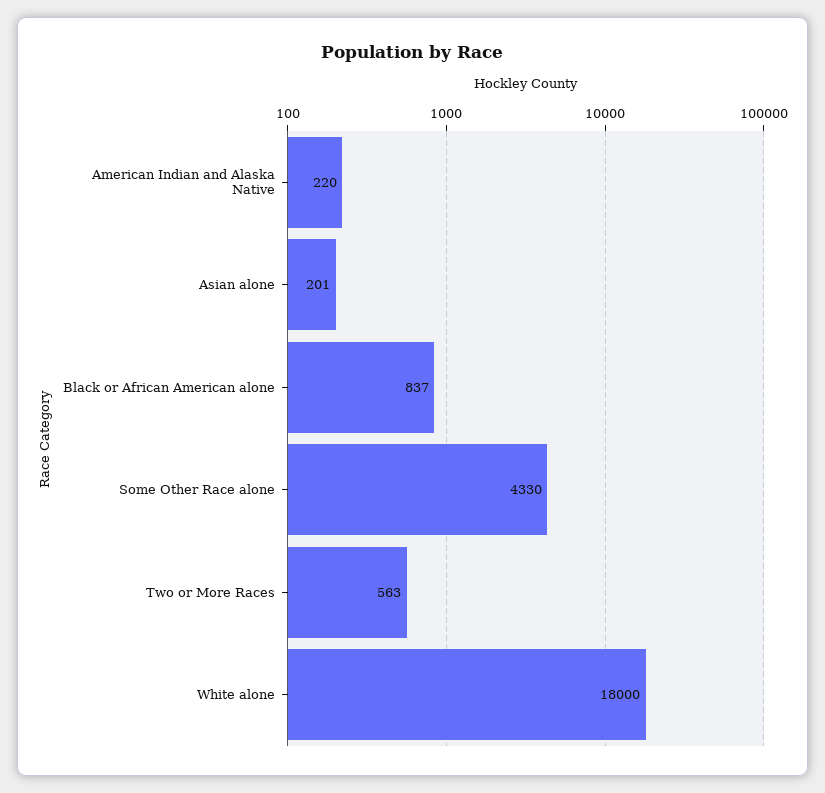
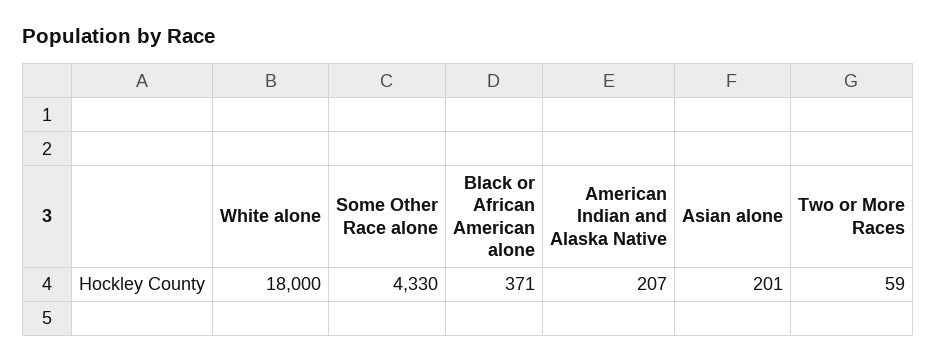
  {
-   "American Indian and Alaska Native": 220,
+   "American Indian and Alaska Native": 207,
    "Asian alone": 201,
-   "Black or African American alone": 837,
+   "Black or African American alone": 371,
    "Some Other Race alone": 4330,
-   "Two or More Races": 563,
+   "Two or More Races": 59,
    "White alone": 18000
  }

